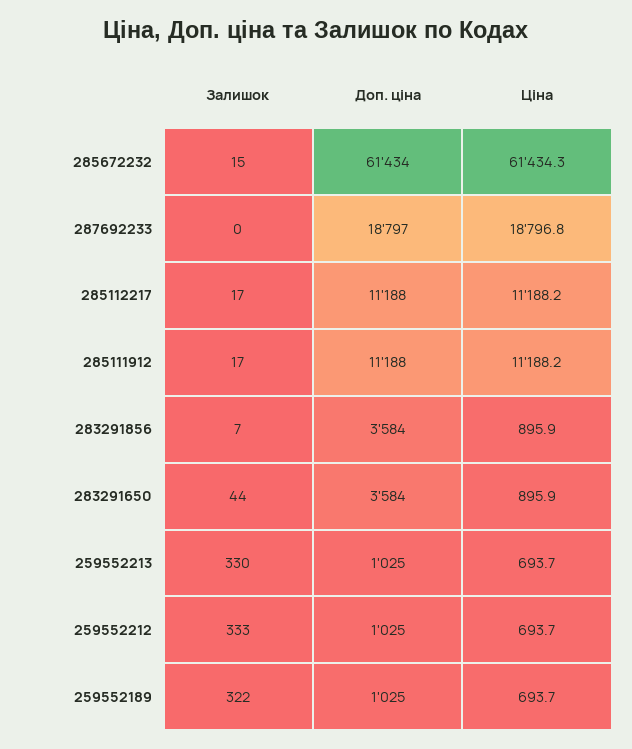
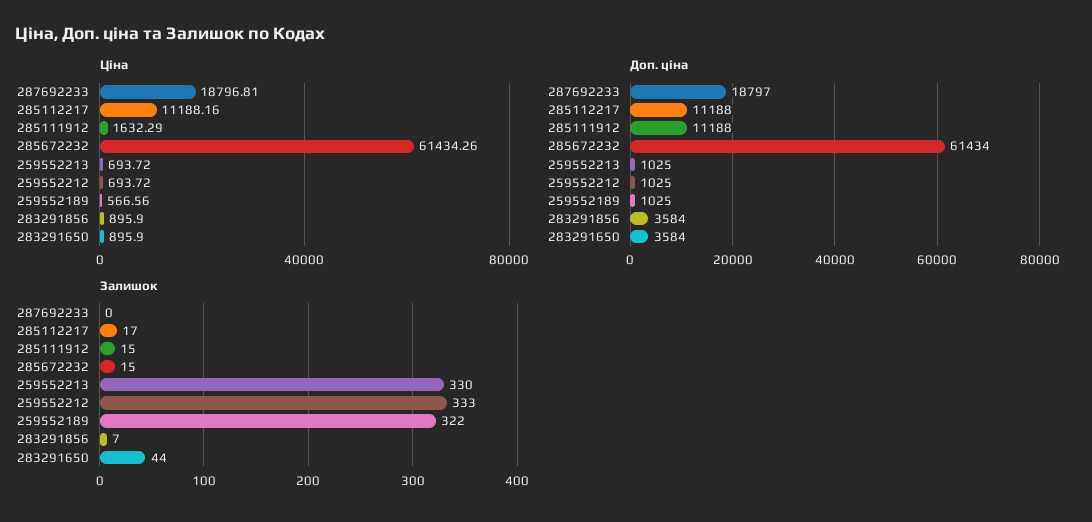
  {
    "Залишок": {
      "285672232": 15,
      "287692233": 0,
      "285112217": 17,
-     "285111912": 17,
+     "285111912": 15,
      "283291856": 7,
      "283291650": 44,
      "259552213": 330,
      "259552212": 333,
      "259552189": 322
    },
    "Доп. ціна": {
      "285672232": 61434,
      "287692233": 18797,
      "285112217": 11188,
      "285111912": 11188,
      "283291856": 3584,
      "283291650": 3584,
      "259552213": 1025,
      "259552212": 1025,
      "259552189": 1025
    },
    "Ціна": {
      "285672232": 61434.26,
      "287692233": 18796.81,
      "285112217": 11188.16,
-     "285111912": 11188.2,
+     "285111912": 1632.29,
      "283291856": 895.9,
      "283291650": 895.9,
      "259552213": 693.72,
      "259552212": 693.72,
-     "259552189": 693.7
+     "259552189": 566.56
    }
  }

